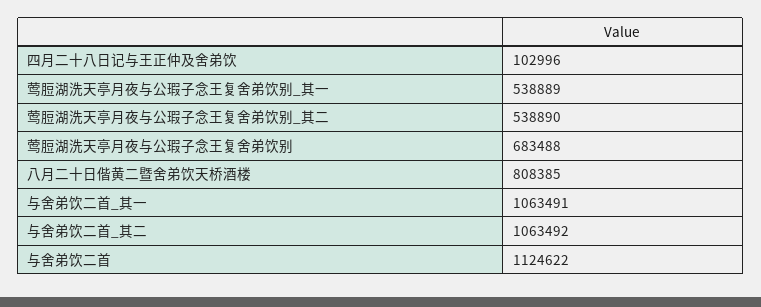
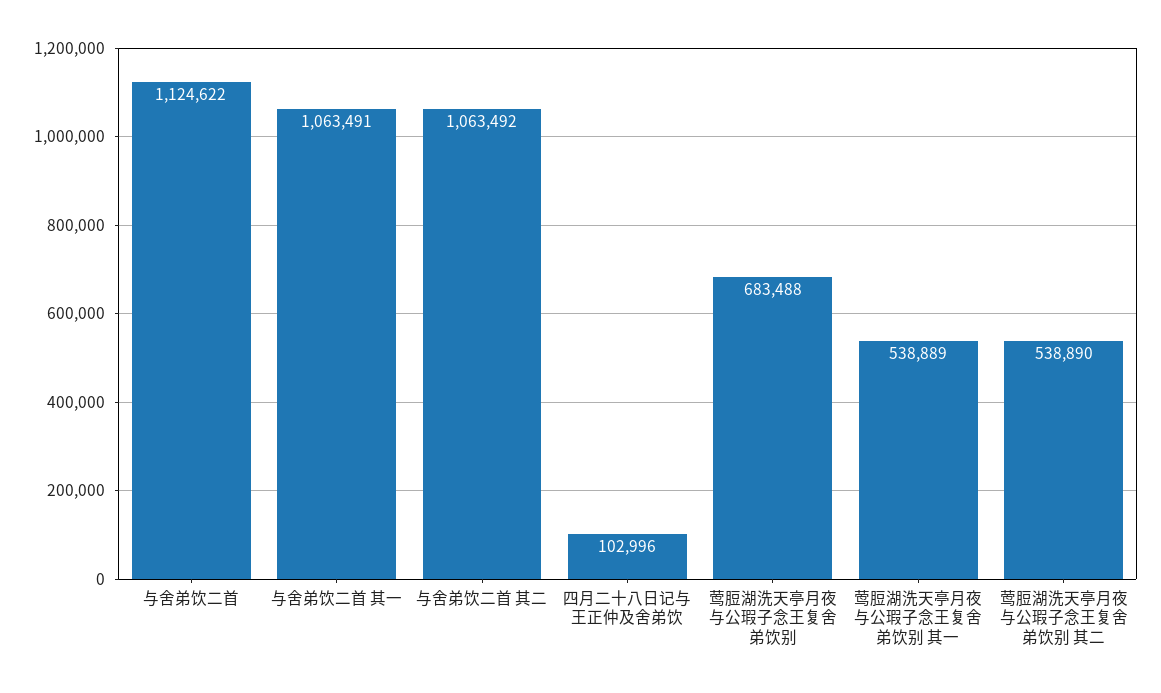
  {
    "四月二十八日记与王正仲及舍弟饮": 102996,
    "莺脰湖洗天亭月夜与公瑕子念王复舍弟饮别_其一": 538889,
    "莺脰湖洗天亭月夜与公瑕子念王复舍弟饮别_其二": 538890,
    "莺脰湖洗天亭月夜与公瑕子念王复舍弟饮别": 683488,
-   "八月二十日偕黄二暨舍弟饮天桥酒楼": 808385,
    "与舍弟饮二首_其一": 1063491,
    "与舍弟饮二首_其二": 1063492,
    "与舍弟饮二首": 1124622
  }

